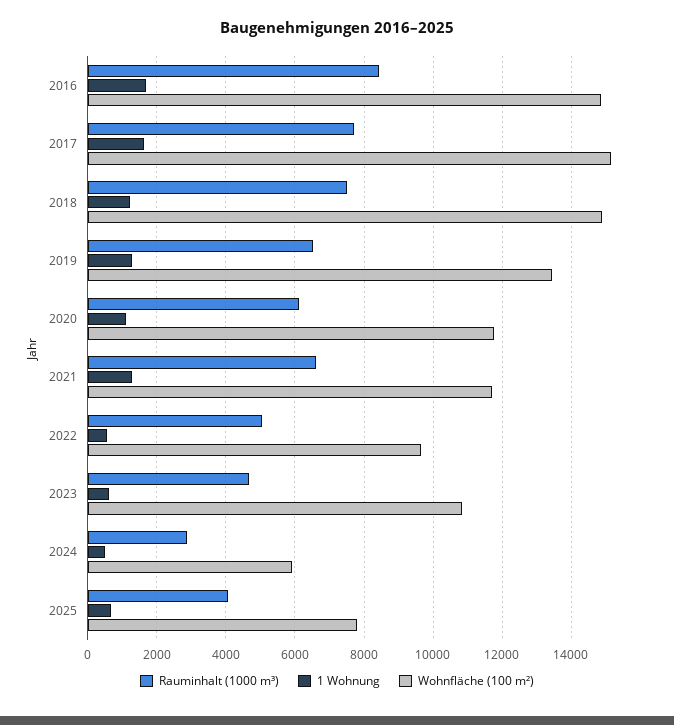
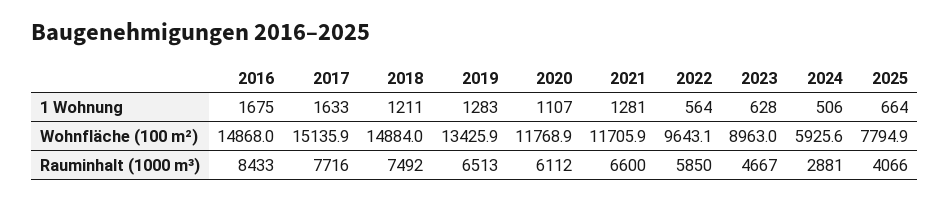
  {
    "Rauminhalt (1000 m³)": {
      "2016": 8433,
      "2017": 7716,
      "2018": 7492,
      "2019": 6513,
      "2020": 6112,
      "2021": 6600,
-     "2022": 5000,
+     "2022": 5850,
      "2023": 4667,
      "2024": 2881,
      "2025": 4066
    },
    "1 Wohnung": {
      "2016": 1675,
      "2017": 1633,
      "2018": 1211,
      "2019": 1283,
      "2020": 1107,
      "2021": 1281,
      "2022": 564,
      "2023": 628,
      "2024": 506,
      "2025": 664
    },
    "Wohnfläche (100 m²)": {
      "2016": 14868,
      "2017": 15135.9,
      "2018": 14884,
      "2019": 13425.9,
      "2020": 11768.9,
      "2021": 11705.9,
      "2022": 9643.1,
-     "2023": 10800,
+     "2023": 8963,
      "2024": 5925.6,
      "2025": 7794.9
    }
  }

